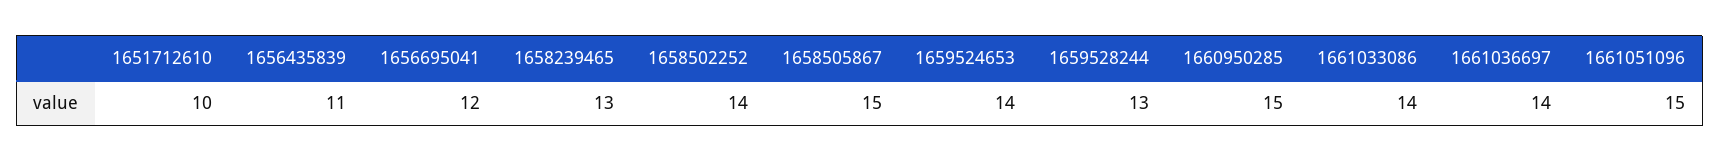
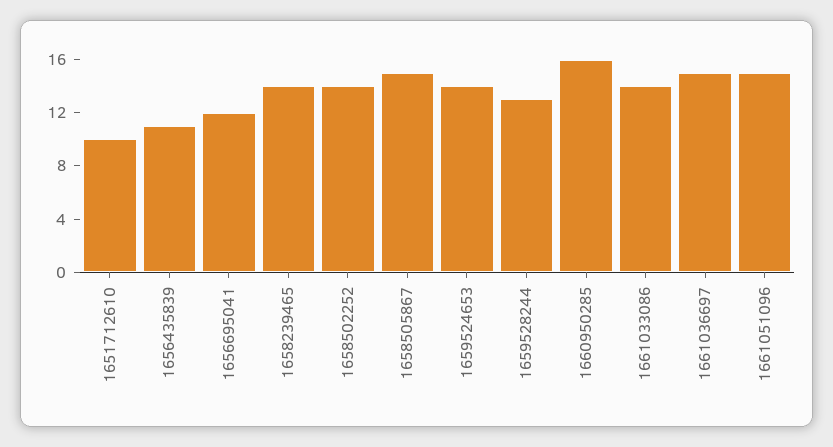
  {
    "1651712610": 10,
    "1656435839": 11,
    "1656695041": 12,
-   "1658239465": 13,
+   "1658239465": 14,
    "1658502252": 14,
    "1658505867": 15,
    "1659524653": 14,
    "1659528244": 13,
-   "1660950285": 15,
+   "1660950285": 16,
    "1661033086": 14,
-   "1661036697": 14,
+   "1661036697": 15,
    "1661051096": 15
  }

